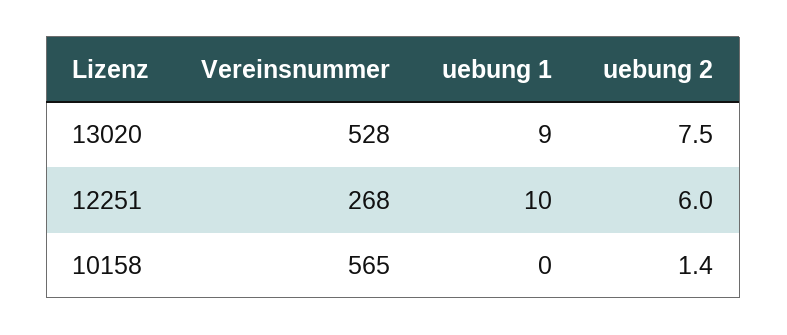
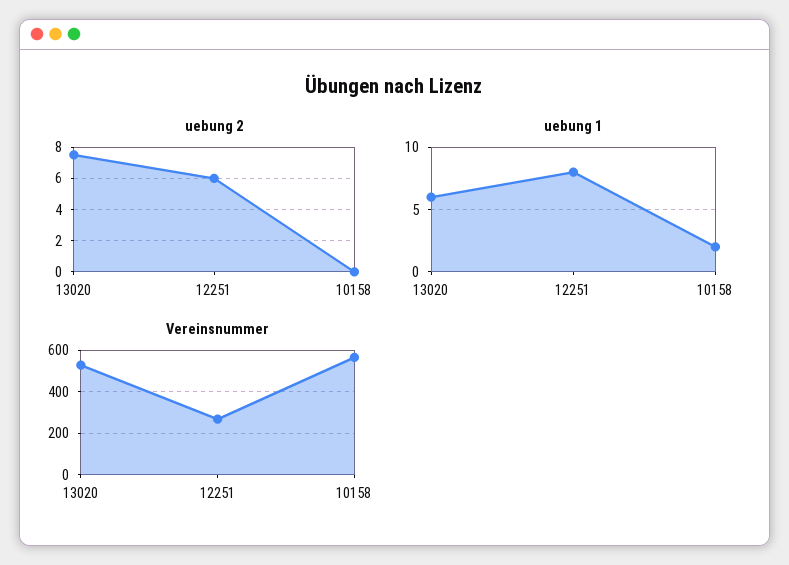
  {
    "Vereinsnummer": {
      "13020": 528,
      "12251": 268,
      "10158": 565
    },
    "uebung 1": {
-     "13020": 9,
+     "13020": 6,
-     "12251": 10,
+     "12251": 8,
-     "10158": 0
+     "10158": 2
    },
    "uebung 2": {
      "13020": 7.5,
      "12251": 6,
-     "10158": 1.4
+     "10158": 0
    }
  }

